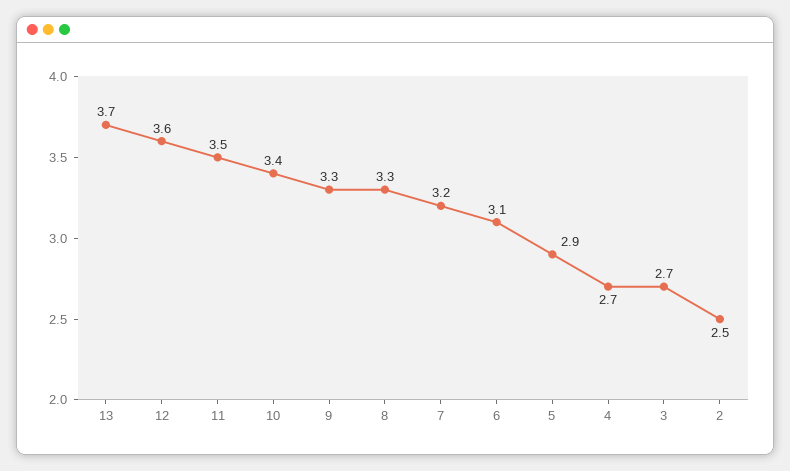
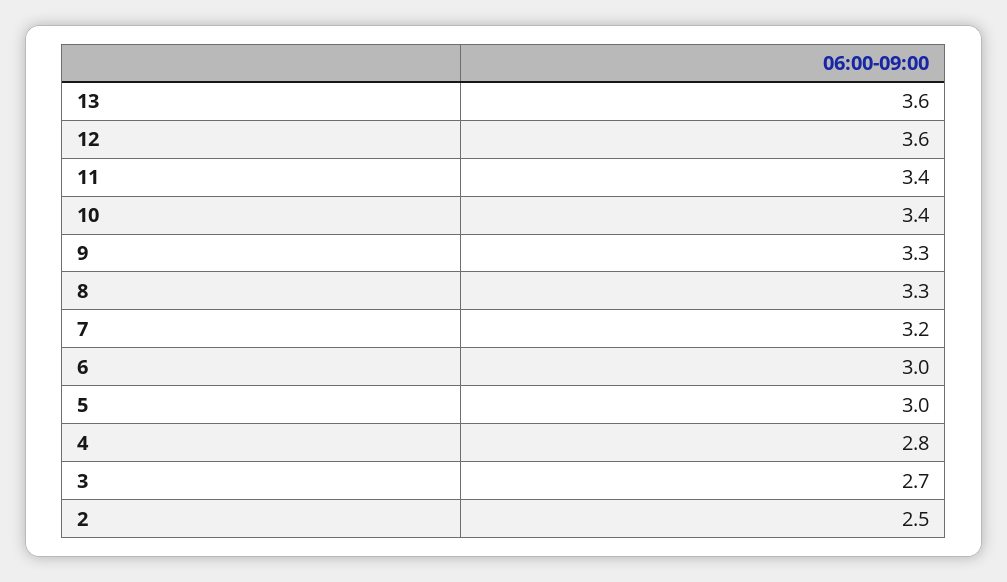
  {
-   "13": 3.7,
+   "13": 3.6,
    "12": 3.6,
-   "11": 3.5,
+   "11": 3.4,
    "10": 3.4,
    "9": 3.3,
    "8": 3.3,
    "7": 3.2,
-   "6": 3.1,
+   "6": 3,
-   "5": 2.9,
+   "5": 3,
-   "4": 2.7,
+   "4": 2.8,
    "3": 2.7,
    "2": 2.5
  }

